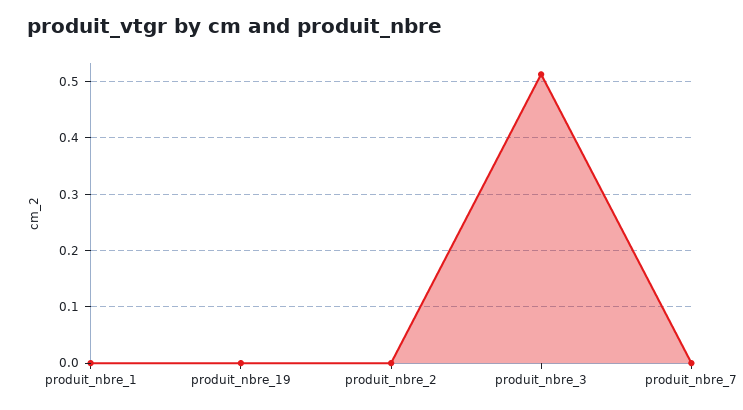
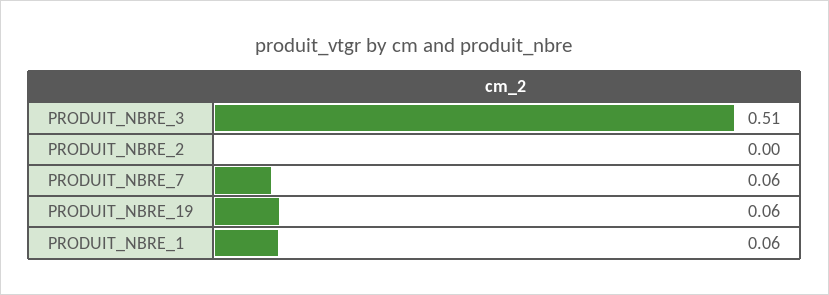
  {
-   "produit_nbre_1": 0,
+   "produit_nbre_1": 0.06,
-   "produit_nbre_19": 0,
+   "produit_nbre_19": 0.06,
    "produit_nbre_2": 0,
    "produit_nbre_3": 0.51,
-   "produit_nbre_7": 0
+   "produit_nbre_7": 0.06
  }

